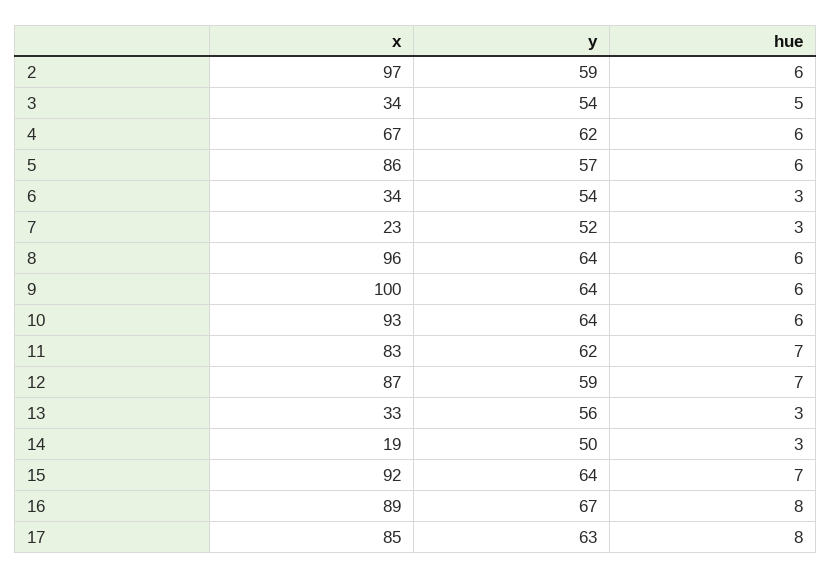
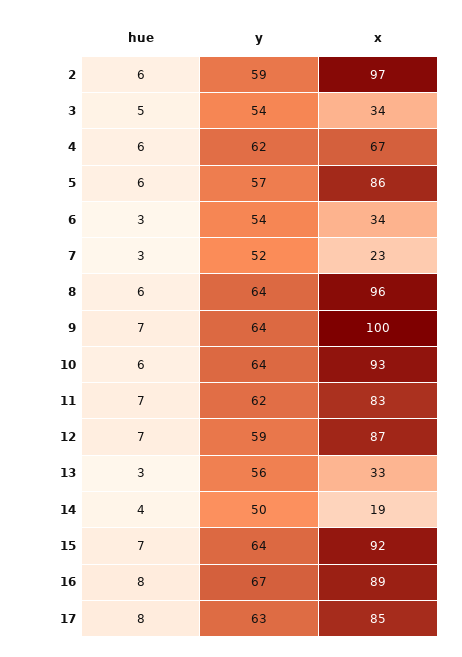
  {
    "x": {
      "2": 97,
      "3": 34,
      "4": 67,
      "5": 86,
      "6": 34,
      "7": 23,
      "8": 96,
      "9": 100,
      "10": 93,
      "11": 83,
      "12": 87,
      "13": 33,
      "14": 19,
      "15": 92,
      "16": 89,
      "17": 85
    },
    "y": {
      "2": 59,
      "3": 54,
      "4": 62,
      "5": 57,
      "6": 54,
      "7": 52,
      "8": 64,
      "9": 64,
      "10": 64,
      "11": 62,
      "12": 59,
      "13": 56,
      "14": 50,
      "15": 64,
      "16": 67,
      "17": 63
    },
    "hue": {
      "2": 6,
      "3": 5,
      "4": 6,
      "5": 6,
      "6": 3,
      "7": 3,
      "8": 6,
-     "9": 6,
+     "9": 7,
      "10": 6,
      "11": 7,
      "12": 7,
      "13": 3,
-     "14": 3,
+     "14": 4,
      "15": 7,
      "16": 8,
      "17": 8
    }
  }

